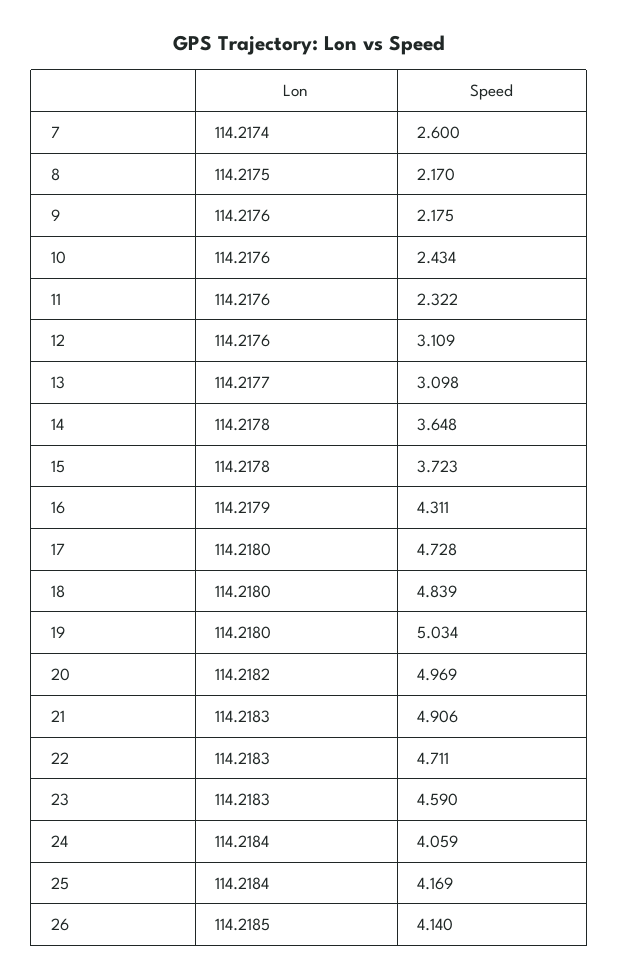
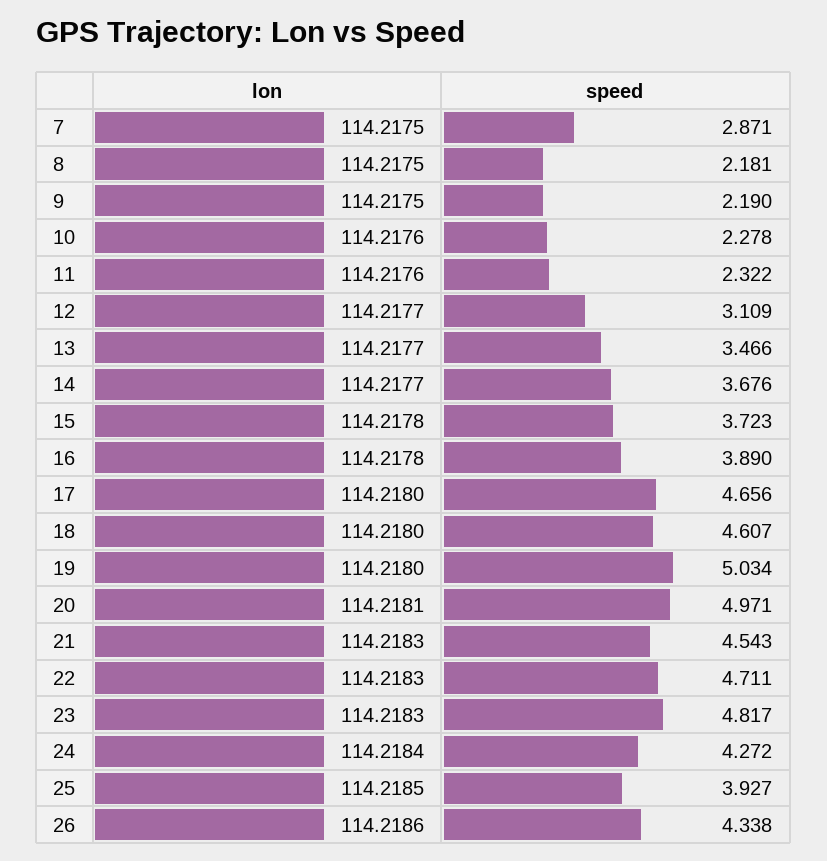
  {
    "Lon": {
-     "7": 114.2174,
+     "7": 114.2175,
      "8": 114.2175,
-     "9": 114.2176,
+     "9": 114.2175,
      "10": 114.2176,
      "11": 114.2176,
-     "12": 114.2176,
+     "12": 114.2177,
      "13": 114.2177,
-     "14": 114.2178,
+     "14": 114.2177,
      "15": 114.2178,
-     "16": 114.2179,
+     "16": 114.2178,
      "17": 114.218,
      "18": 114.218,
      "19": 114.218,
-     "20": 114.2182,
+     "20": 114.2181,
      "21": 114.2183,
      "22": 114.2183,
      "23": 114.2183,
      "24": 114.2184,
-     "25": 114.2184,
+     "25": 114.2185,
-     "26": 114.2185
+     "26": 114.2186
    },
    "Speed": {
-     "7": 2.6,
+     "7": 2.871,
-     "8": 2.17,
+     "8": 2.181,
-     "9": 2.175,
+     "9": 2.19,
-     "10": 2.434,
+     "10": 2.278,
      "11": 2.322,
      "12": 3.109,
-     "13": 3.098,
+     "13": 3.466,
-     "14": 3.648,
+     "14": 3.676,
      "15": 3.723,
-     "16": 4.311,
+     "16": 3.89,
-     "17": 4.728,
+     "17": 4.656,
-     "18": 4.839,
+     "18": 4.607,
      "19": 5.034,
-     "20": 4.969,
+     "20": 4.971,
-     "21": 4.906,
+     "21": 4.543,
      "22": 4.711,
-     "23": 4.59,
+     "23": 4.817,
-     "24": 4.059,
+     "24": 4.272,
-     "25": 4.169,
+     "25": 3.927,
-     "26": 4.14
+     "26": 4.338
    }
  }

